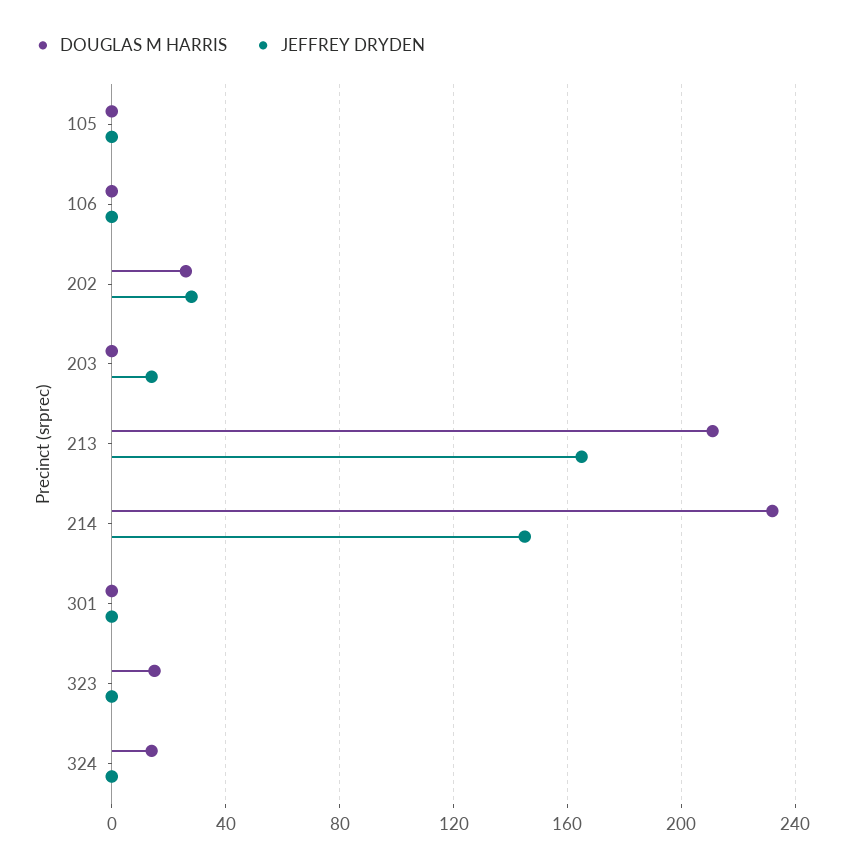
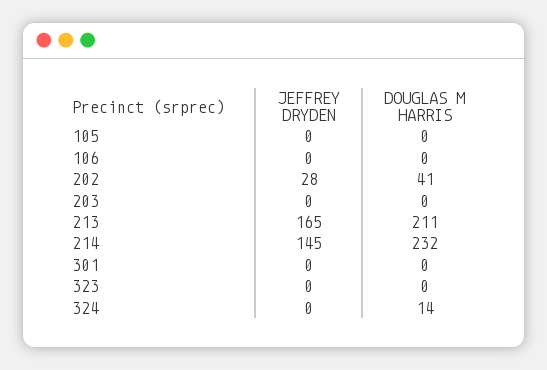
  {
    "DOUGLAS M HARRIS": {
      "105": 0,
      "106": 0,
-     "202": 25,
+     "202": 41,
      "203": 0,
      "213": 211,
      "214": 232,
      "301": 0,
-     "323": 15,
+     "323": 0,
      "324": 14
    },
    "JEFFREY DRYDEN": {
      "105": 0,
      "106": 0,
      "202": 28,
-     "203": 15,
+     "203": 0,
      "213": 165,
      "214": 145,
      "301": 0,
      "323": 0,
      "324": 0
    }
  }

